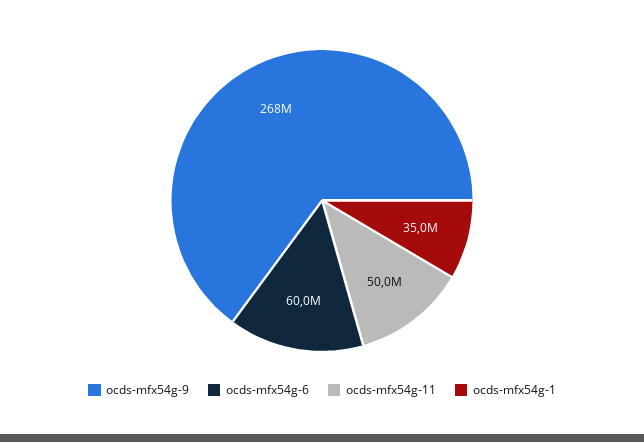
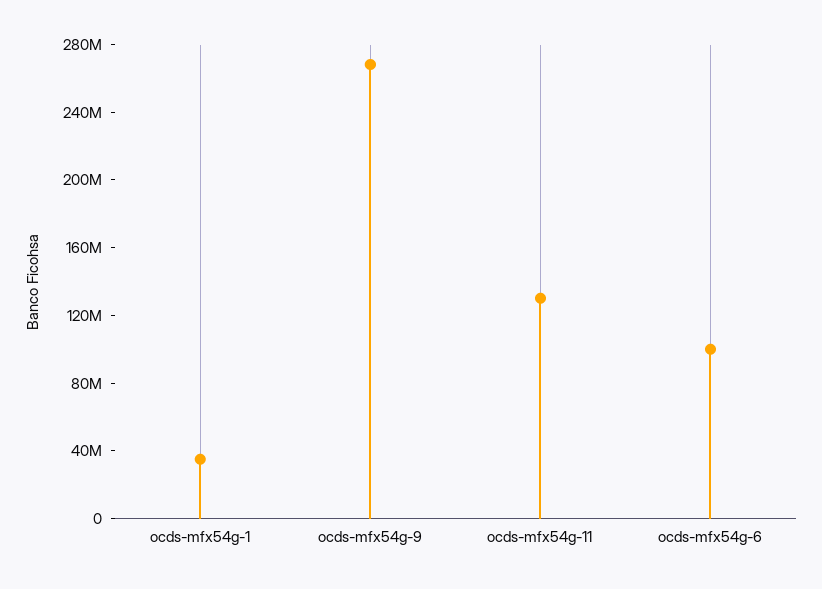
  {
    "ocds-mfx54g-9": 268000000,
-   "ocds-mfx54g-6": 60000000,
+   "ocds-mfx54g-6": 100000000,
-   "ocds-mfx54g-11": 50000000,
+   "ocds-mfx54g-11": 130000000,
    "ocds-mfx54g-1": 35000000
  }

